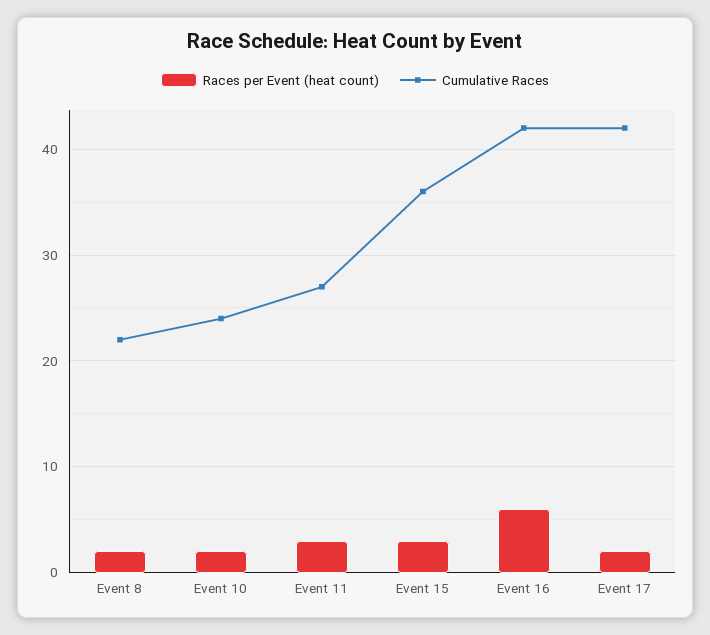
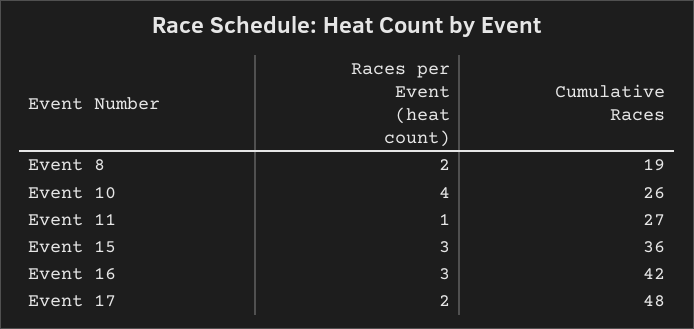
  {
    "Races per Event (heat count)": {
      "Event 8": 2,
-     "Event 10": 2,
+     "Event 10": 4,
-     "Event 11": 3,
+     "Event 11": 1,
      "Event 15": 3,
-     "Event 16": 6,
+     "Event 16": 3,
      "Event 17": 2
    },
    "Cumulative Races": {
-     "Event 8": 22,
+     "Event 8": 19,
-     "Event 10": 24,
+     "Event 10": 26,
      "Event 11": 27,
      "Event 15": 36,
      "Event 16": 42,
-     "Event 17": 42
+     "Event 17": 48
    }
  }

